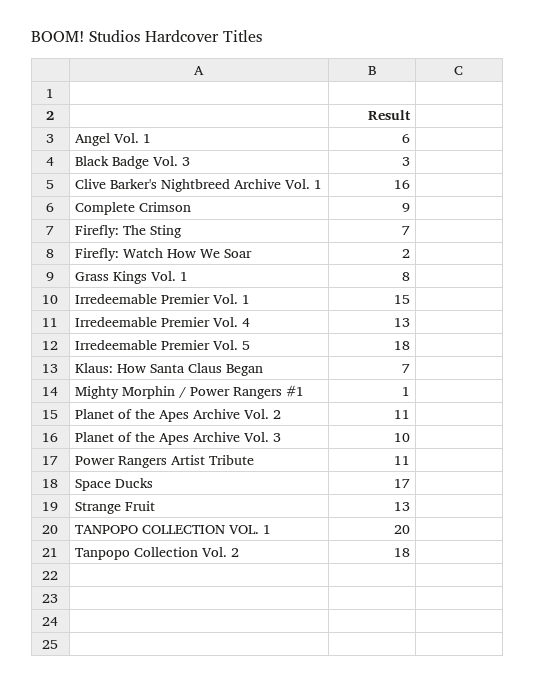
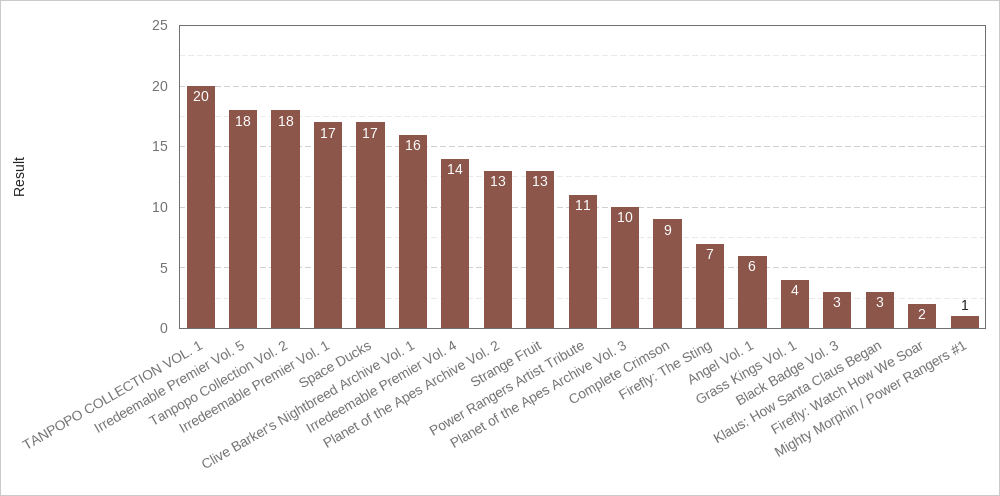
  {
    "Angel Vol. 1": 6,
    "Black Badge Vol. 3": 3,
    "Clive Barker's Nightbreed Archive Vol. 1": 16,
    "Complete Crimson": 9,
    "Firefly: The Sting": 7,
    "Firefly: Watch How We Soar": 2,
-   "Grass Kings Vol. 1": 8,
+   "Grass Kings Vol. 1": 4,
-   "Irredeemable Premier Vol. 1": 15,
+   "Irredeemable Premier Vol. 1": 17,
-   "Irredeemable Premier Vol. 4": 13,
+   "Irredeemable Premier Vol. 4": 14,
    "Irredeemable Premier Vol. 5": 18,
-   "Klaus: How Santa Claus Began": 7,
+   "Klaus: How Santa Claus Began": 3,
    "Mighty Morphin / Power Rangers #1": 1,
-   "Planet of the Apes Archive Vol. 2": 11,
+   "Planet of the Apes Archive Vol. 2": 13,
    "Planet of the Apes Archive Vol. 3": 10,
    "Power Rangers Artist Tribute": 11,
    "Space Ducks": 17,
    "Strange Fruit": 13,
    "TANPOPO COLLECTION VOL. 1": 20,
    "Tanpopo Collection Vol. 2": 18
  }

